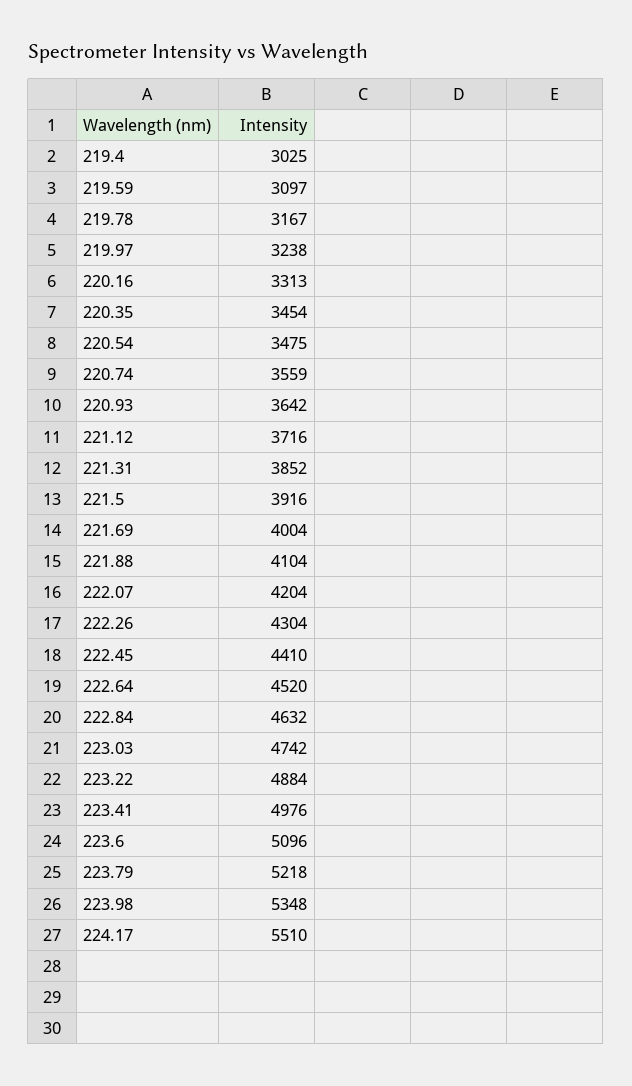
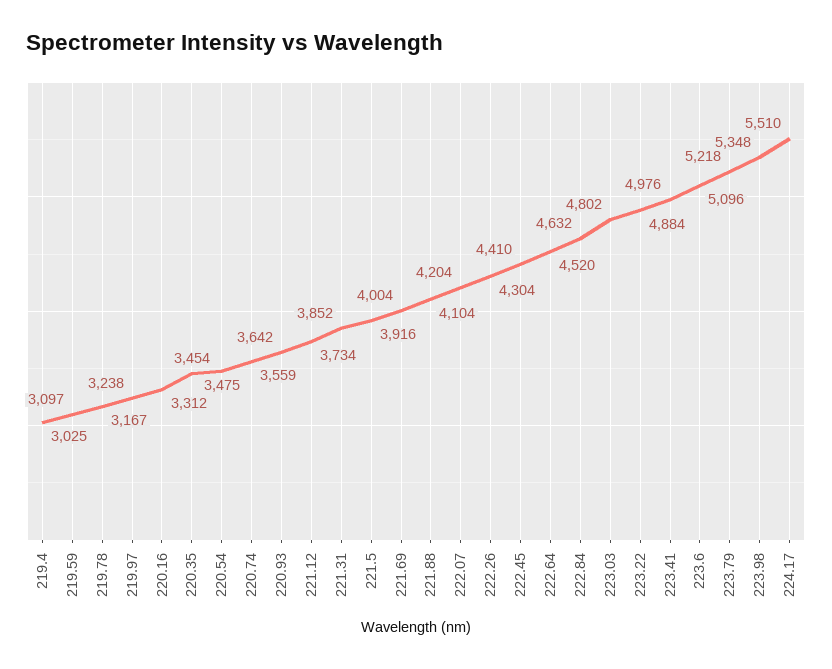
  {
    "219.4": 3025,
    "219.59": 3097,
    "219.78": 3167,
    "219.97": 3238,
-   "220.16": 3313,
+   "220.16": 3312,
    "220.35": 3454,
    "220.54": 3475,
    "220.74": 3559,
    "220.93": 3642,
-   "221.12": 3716,
+   "221.12": 3734,
    "221.31": 3852,
    "221.5": 3916,
    "221.69": 4004,
    "221.88": 4104,
    "222.07": 4204,
    "222.26": 4304,
    "222.45": 4410,
    "222.64": 4520,
    "222.84": 4632,
-   "223.03": 4742,
+   "223.03": 4802,
    "223.22": 4884,
    "223.41": 4976,
    "223.6": 5096,
    "223.79": 5218,
    "223.98": 5348,
    "224.17": 5510
  }

